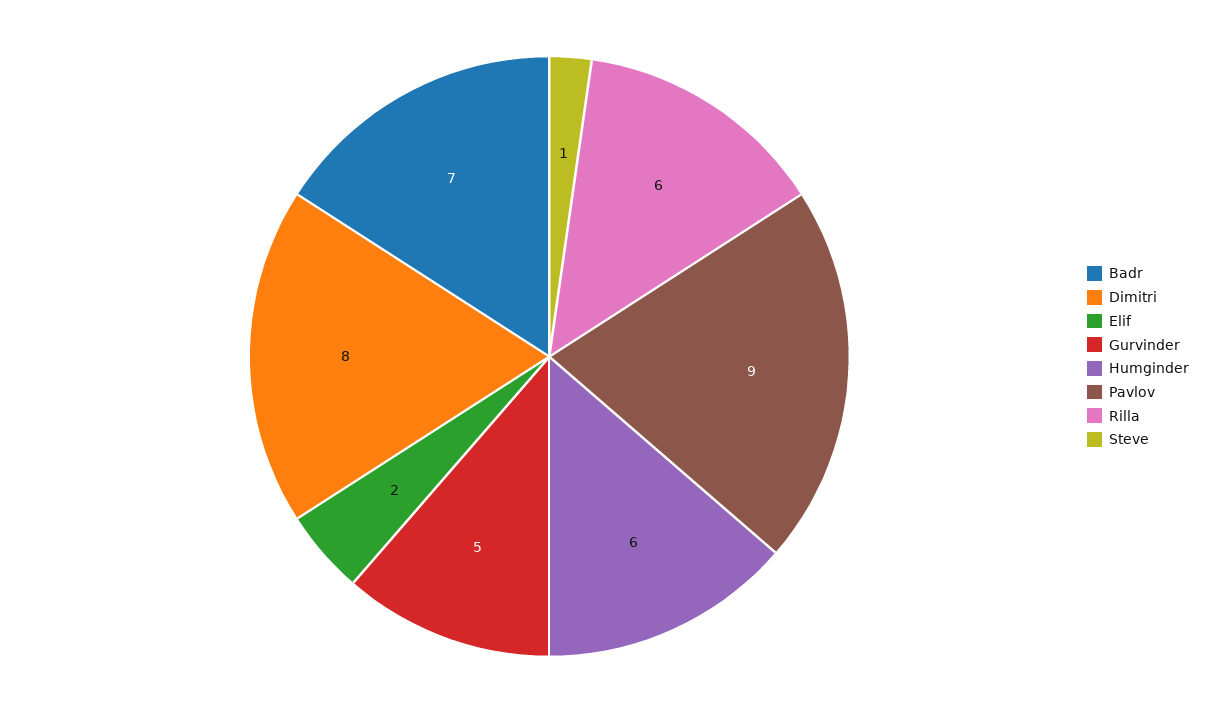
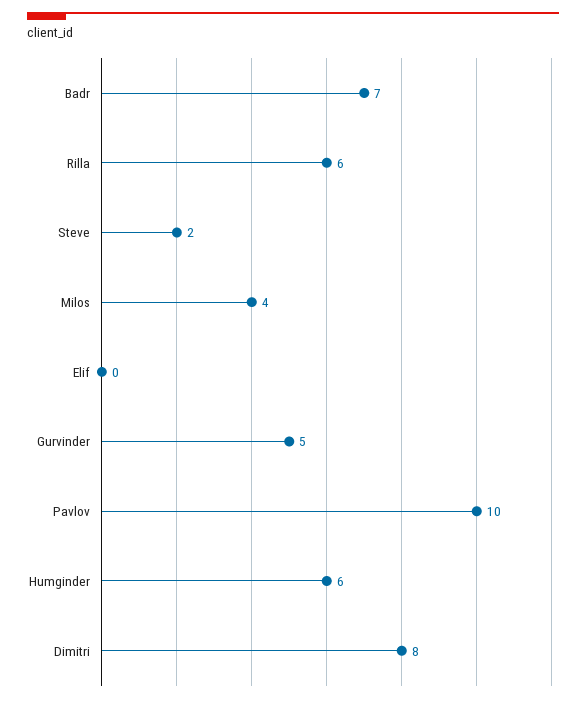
  {
    "Badr": 7,
    "Dimitri": 8,
-   "Elif": 2,
+   "Elif": 0,
    "Gurvinder": 5,
    "Humginder": 6,
-   "Pavlov": 9,
+   "Pavlov": 10,
    "Rilla": 6,
-   "Steve": 1
+   "Steve": 2,
+   "Milos": 4
  }

